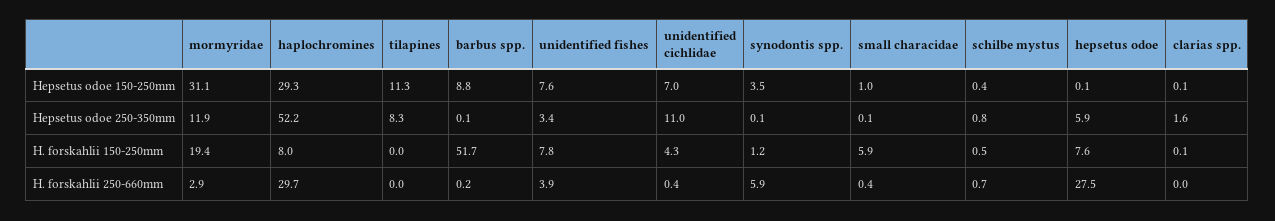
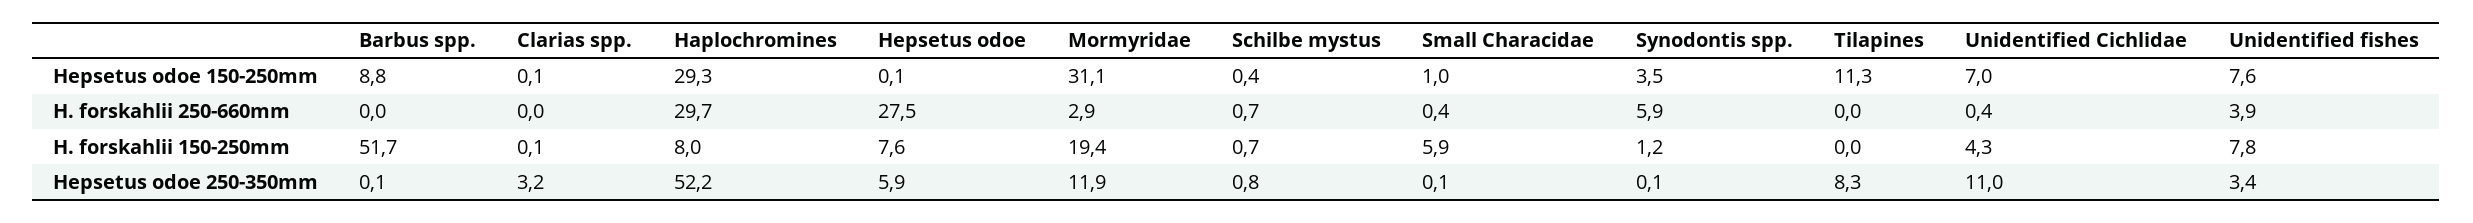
  {
    "mormyridae": {
      "Hepsetus odoe 150-250mm": 31.1,
      "Hepsetus odoe 250-350mm": 11.9,
      "H. forskahlii 150-250mm": 19.4,
      "H. forskahlii 250-660mm": 2.9
    },
    "haplochromines": {
      "Hepsetus odoe 150-250mm": 29.3,
      "Hepsetus odoe 250-350mm": 52.2,
      "H. forskahlii 150-250mm": 8,
      "H. forskahlii 250-660mm": 29.7
    },
    "tilapines": {
      "Hepsetus odoe 150-250mm": 11.3,
      "Hepsetus odoe 250-350mm": 8.3,
      "H. forskahlii 150-250mm": 0,
      "H. forskahlii 250-660mm": 0
    },
    "barbus spp.": {
      "Hepsetus odoe 150-250mm": 8.8,
      "Hepsetus odoe 250-350mm": 0.1,
      "H. forskahlii 150-250mm": 51.7,
-     "H. forskahlii 250-660mm": 0.2
+     "H. forskahlii 250-660mm": 0
    },
    "unidentified fishes": {
      "Hepsetus odoe 150-250mm": 7.6,
      "Hepsetus odoe 250-350mm": 3.4,
      "H. forskahlii 150-250mm": 7.8,
      "H. forskahlii 250-660mm": 3.9
    },
    "unidentified cichlidae": {
      "Hepsetus odoe 150-250mm": 7,
      "Hepsetus odoe 250-350mm": 11,
      "H. forskahlii 150-250mm": 4.3,
      "H. forskahlii 250-660mm": 0.4
    },
    "synodontis spp.": {
      "Hepsetus odoe 150-250mm": 3.5,
      "Hepsetus odoe 250-350mm": 0.1,
      "H. forskahlii 150-250mm": 1.2,
      "H. forskahlii 250-660mm": 5.9
    },
    "small characidae": {
      "Hepsetus odoe 150-250mm": 1,
      "Hepsetus odoe 250-350mm": 0.1,
      "H. forskahlii 150-250mm": 5.9,
      "H. forskahlii 250-660mm": 0.4
    },
    "schilbe mystus": {
      "Hepsetus odoe 150-250mm": 0.4,
      "Hepsetus odoe 250-350mm": 0.8,
-     "H. forskahlii 150-250mm": 0.5,
+     "H. forskahlii 150-250mm": 0.7,
      "H. forskahlii 250-660mm": 0.7
    },
    "hepsetus odoe": {
      "Hepsetus odoe 150-250mm": 0.1,
      "Hepsetus odoe 250-350mm": 5.9,
      "H. forskahlii 150-250mm": 7.6,
      "H. forskahlii 250-660mm": 27.5
    },
    "clarias spp.": {
      "Hepsetus odoe 150-250mm": 0.1,
-     "Hepsetus odoe 250-350mm": 1.6,
+     "Hepsetus odoe 250-350mm": 3.2,
      "H. forskahlii 150-250mm": 0.1,
      "H. forskahlii 250-660mm": 0
    }
  }

